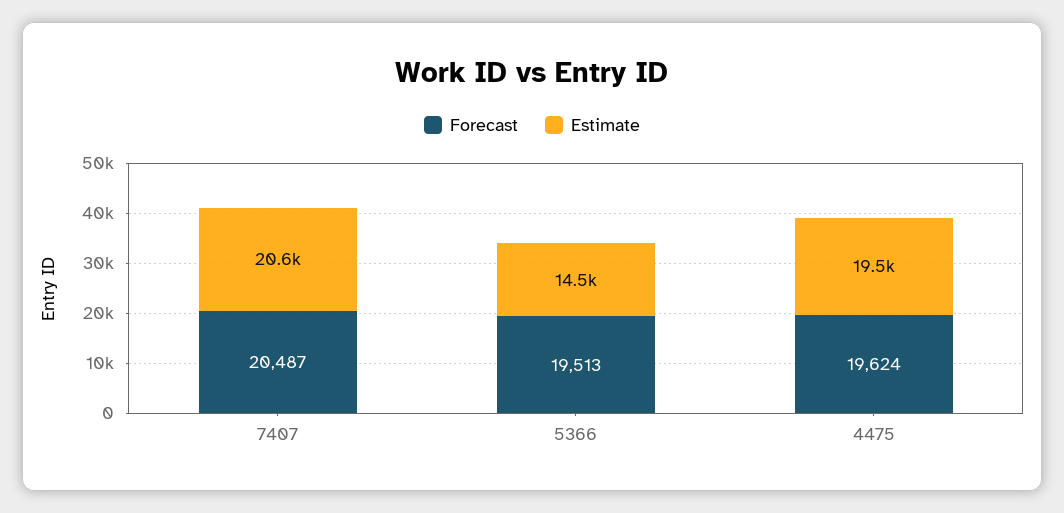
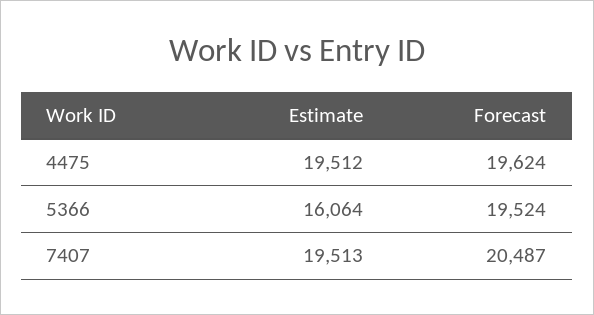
  {
    "Forecast": {
      "7407": 20487,
-     "5366": 19513,
+     "5366": 19524,
      "4475": 19624
    },
    "Estimate": {
-     "7407": 20600,
+     "7407": 19513,
-     "5366": 14500,
+     "5366": 16064,
      "4475": 19512
    }
  }

